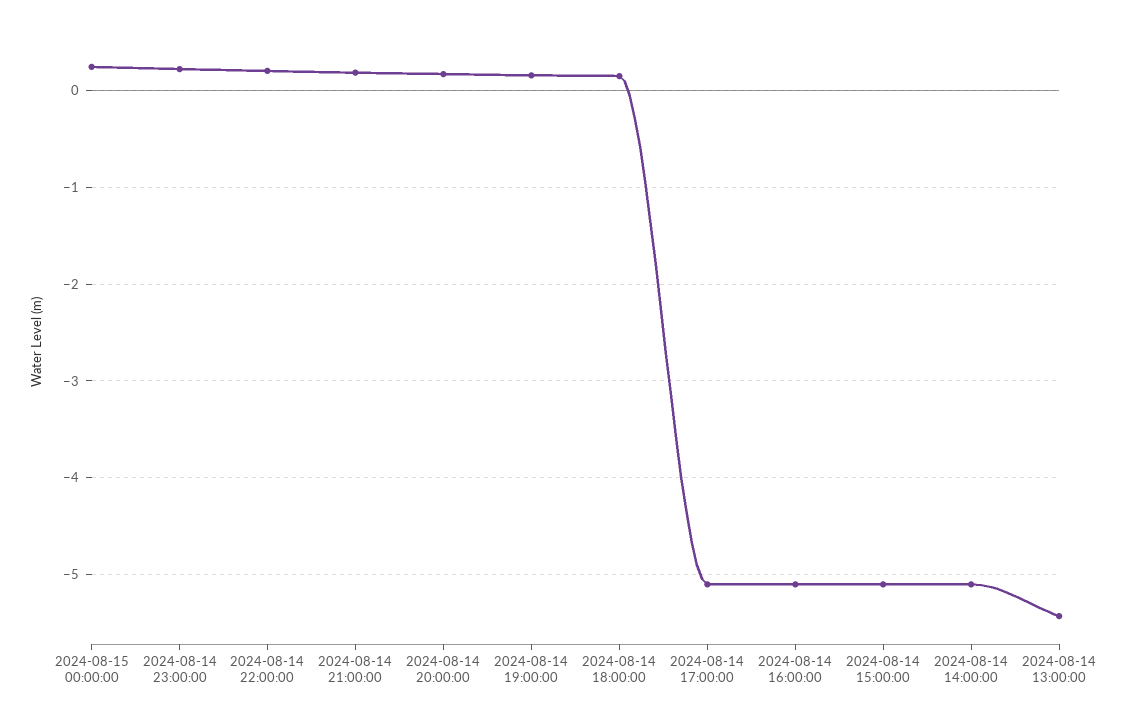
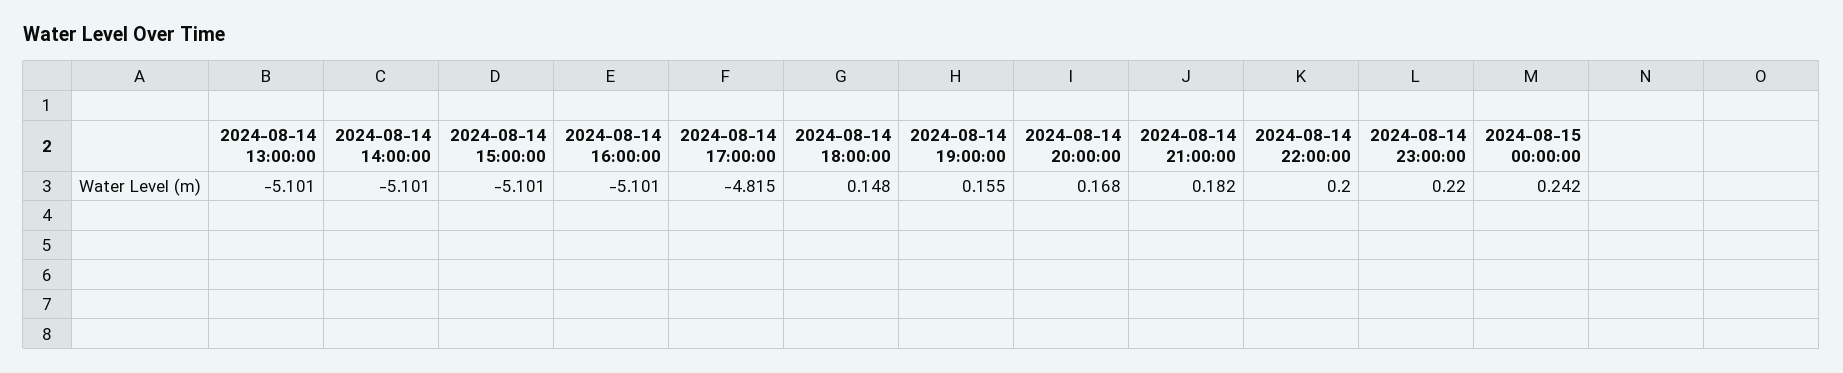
  {
    "2024-08-15 00:00:00": 0.242,
    "2024-08-14 23:00:00": 0.22,
    "2024-08-14 22:00:00": 0.2,
    "2024-08-14 21:00:00": 0.182,
    "2024-08-14 20:00:00": 0.168,
    "2024-08-14 19:00:00": 0.155,
    "2024-08-14 18:00:00": 0.148,
-   "2024-08-14 17:00:00": -5.1,
+   "2024-08-14 17:00:00": -4.815,
    "2024-08-14 16:00:00": -5.101,
    "2024-08-14 15:00:00": -5.101,
    "2024-08-14 14:00:00": -5.101,
-   "2024-08-14 13:00:00": -5.4
+   "2024-08-14 13:00:00": -5.101
  }

